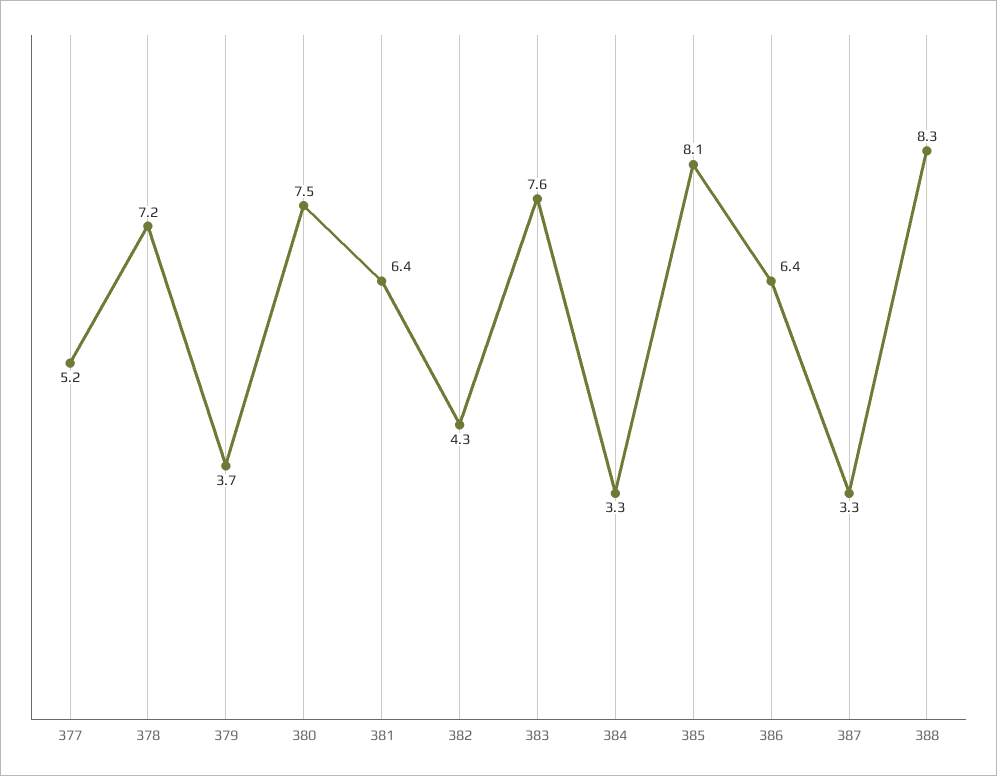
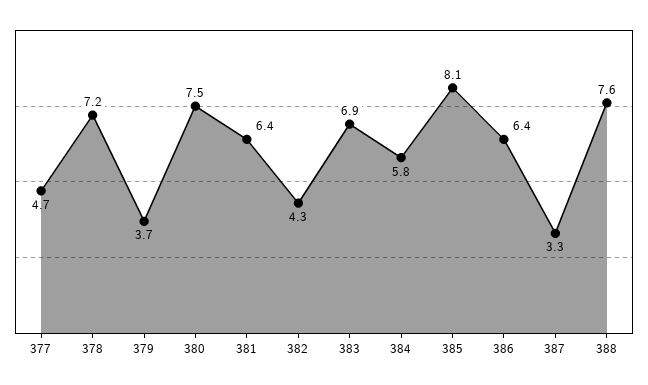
  {
-   "377": 5.2,
+   "377": 4.7,
    "378": 7.2,
    "379": 3.7,
    "380": 7.5,
    "381": 6.4,
    "382": 4.3,
-   "383": 7.6,
+   "383": 6.9,
-   "384": 3.3,
+   "384": 5.8,
    "385": 8.1,
    "386": 6.4,
    "387": 3.3,
-   "388": 8.3
+   "388": 7.6
  }

